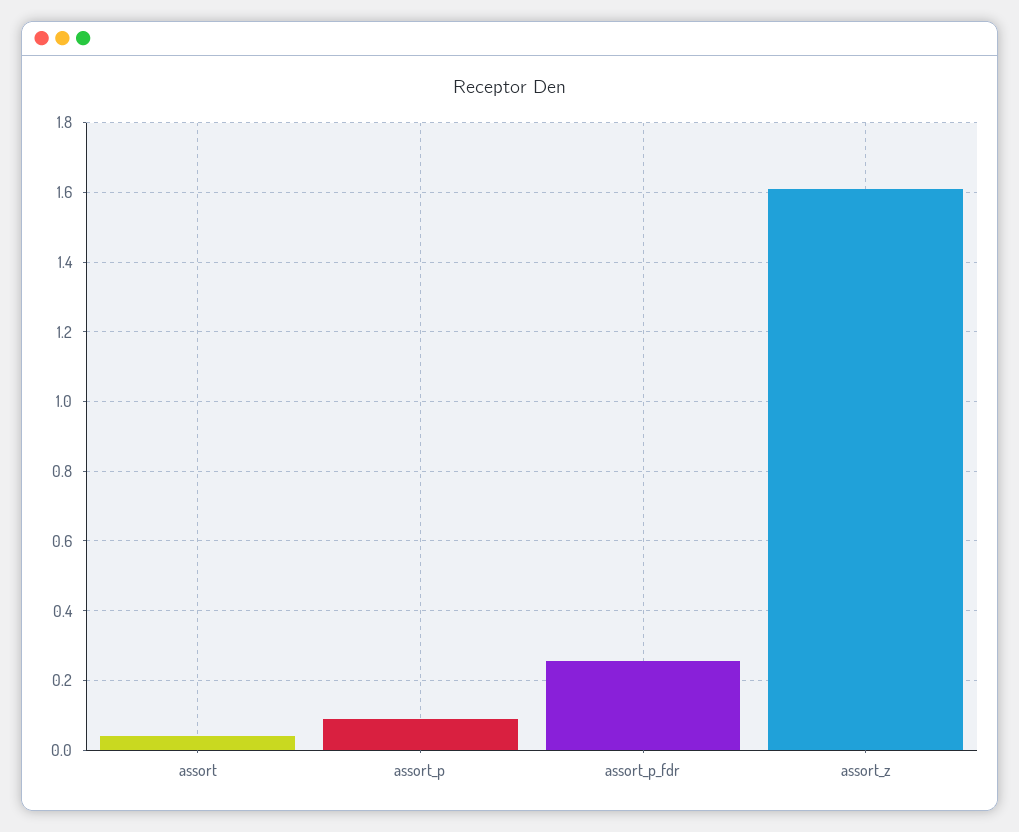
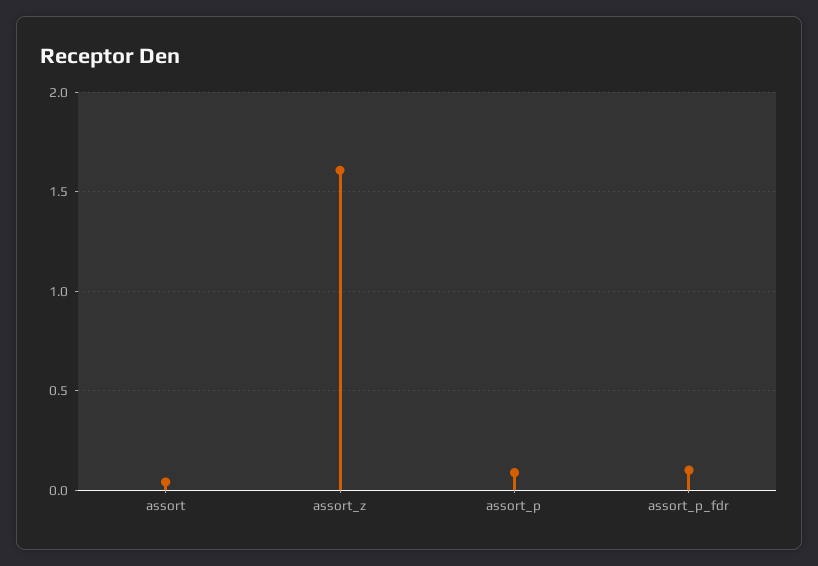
  {
    "assort": 0.04,
    "assort_p": 0.08,
-   "assort_p_fdr": 0.26,
+   "assort_p_fdr": 0.1,
    "assort_z": 1.6
  }

